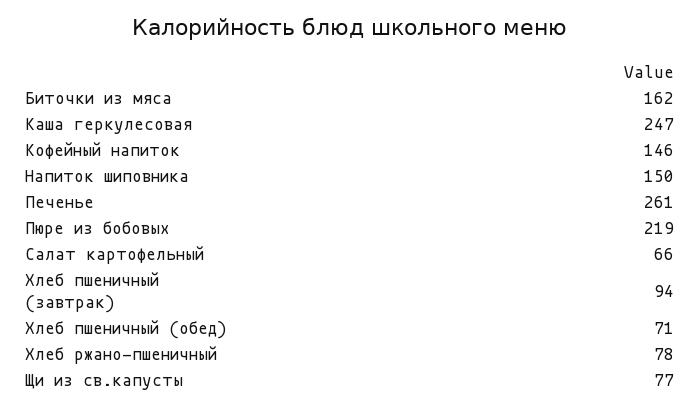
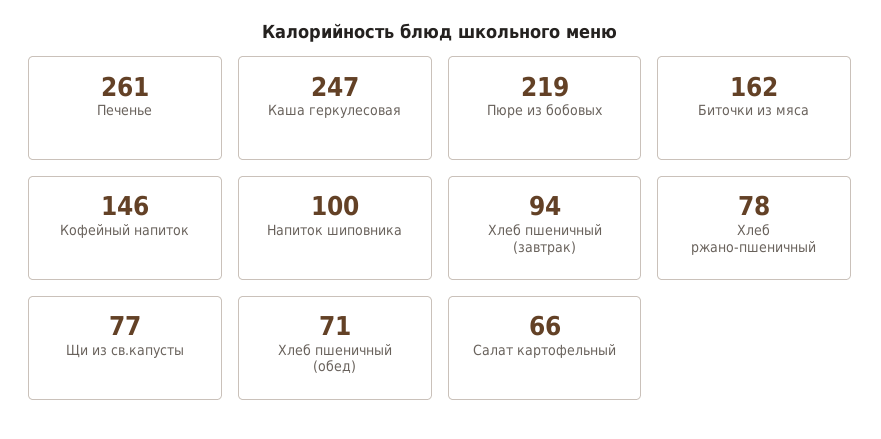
  {
    "Биточки из мяса": 162,
    "Каша геркулесовая": 247,
    "Кофейный напиток": 146,
-   "Напиток шиповника": 150,
+   "Напиток шиповника": 100,
    "Печенье": 261,
    "Пюре из бобовых": 219,
    "Салат картофельный": 66,
    "Хлеб пшеничный (завтрак)": 94,
    "Хлеб пшеничный (обед)": 71,
    "Хлеб ржано-пшеничный": 78,
    "Щи из св.капусты": 77
  }

